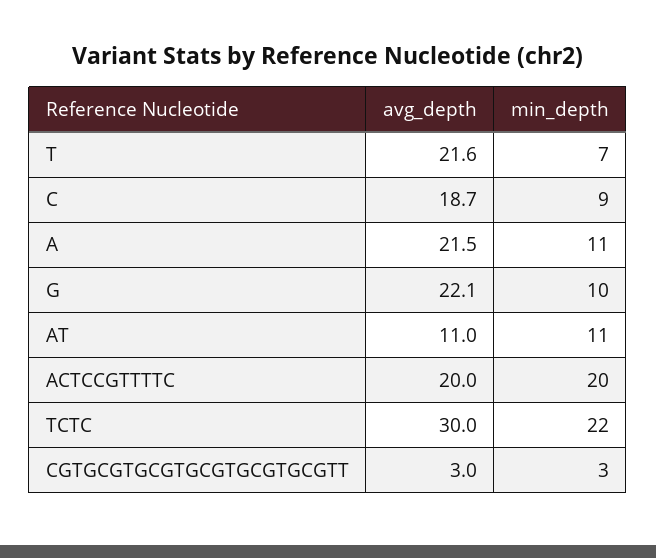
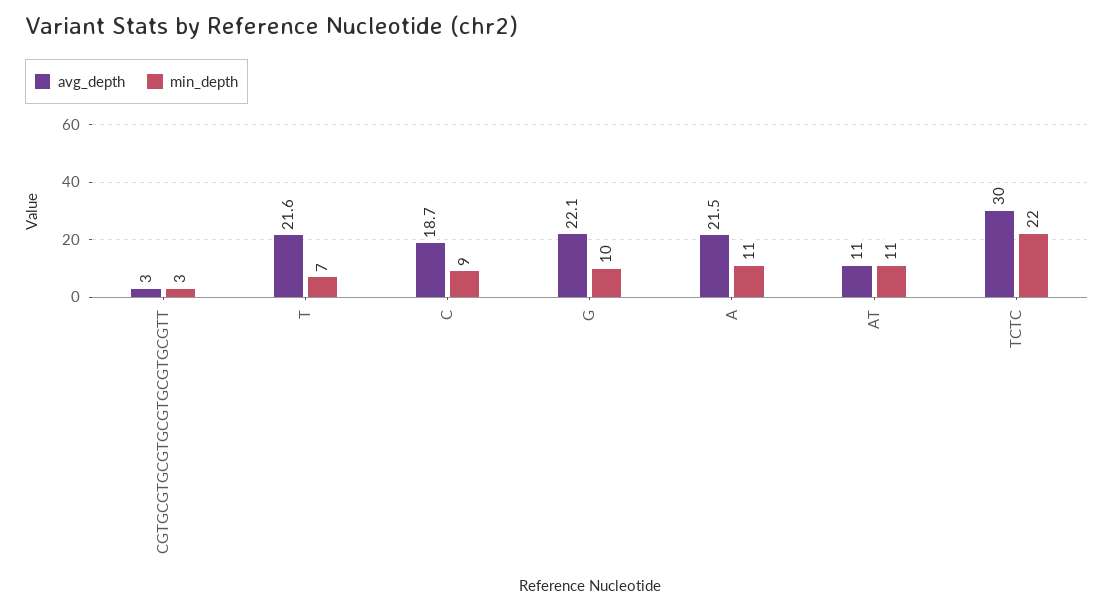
  {
    "avg_depth": {
      "T": 21.6,
      "C": 18.7,
      "A": 21.5,
      "G": 22.1,
      "AT": 11,
-     "ACTCCGTTTTC": 20,
      "TCTC": 30,
      "CGTGCGTGCGTGCGTGCGTGCGTT": 3
    },
    "min_depth": {
      "T": 7,
      "C": 9,
      "A": 11,
      "G": 10,
      "AT": 11,
-     "ACTCCGTTTTC": 20,
      "TCTC": 22,
      "CGTGCGTGCGTGCGTGCGTGCGTT": 3
    }
  }

